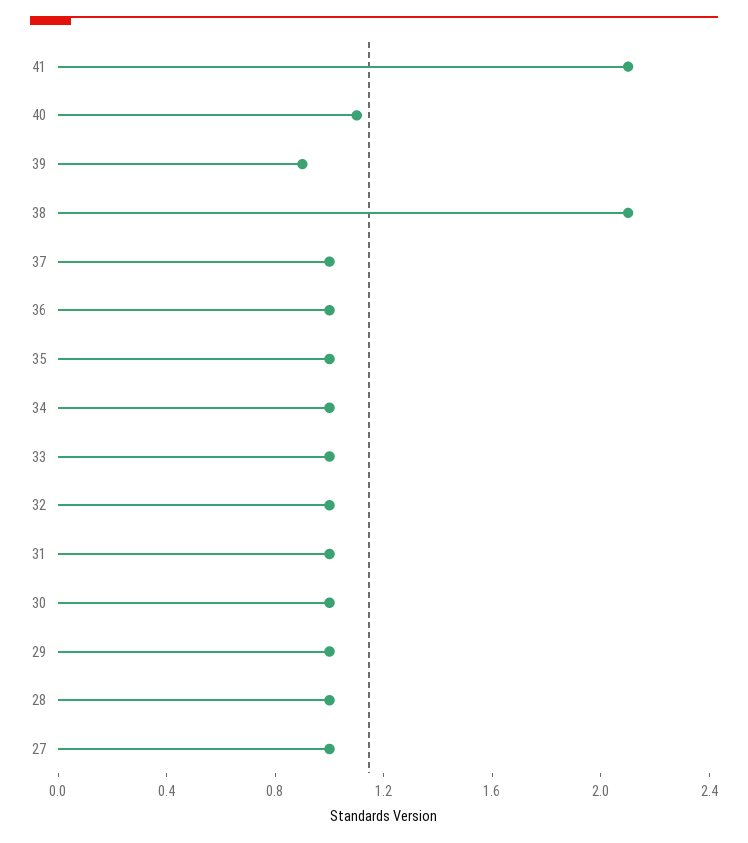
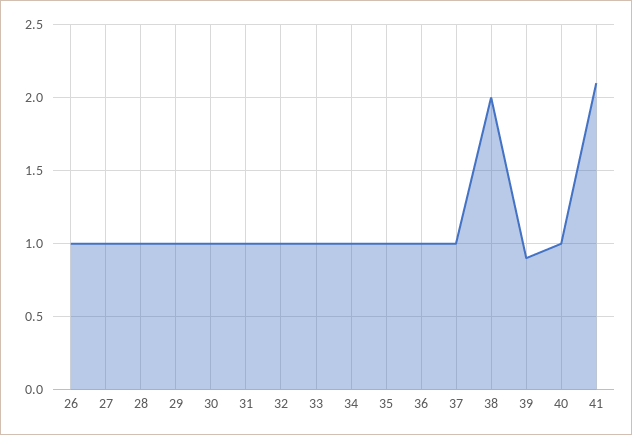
  {
    "41": 2.1,
-   "40": 1.1,
+   "40": 1,
    "39": 0.9,
-   "38": 2.1,
+   "38": 2,
    "37": 1,
    "36": 1,
    "35": 1,
    "34": 1,
    "33": 1,
    "32": 1,
    "31": 1,
    "30": 1,
    "29": 1,
    "28": 1,
-   "27": 1
+   "27": 1,
+   "26": 1
  }

